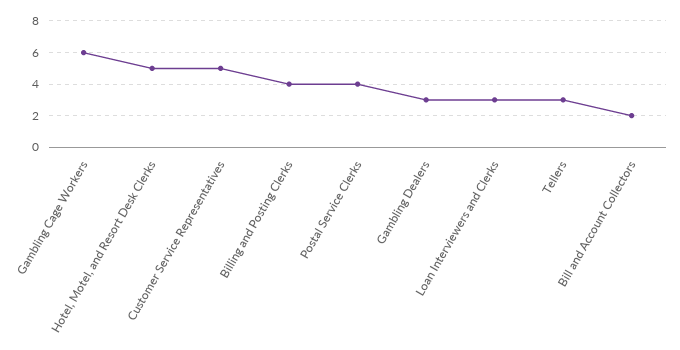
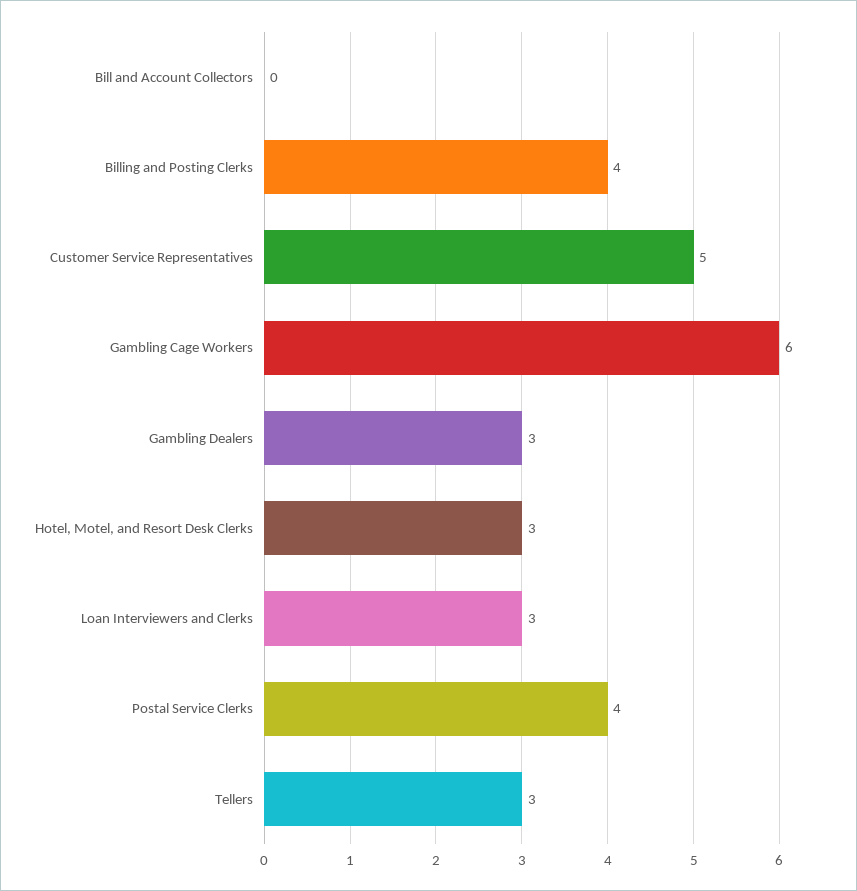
  {
    "Gambling Cage Workers": 6,
-   "Hotel, Motel, and Resort Desk Clerks": 5,
+   "Hotel, Motel, and Resort Desk Clerks": 3,
    "Customer Service Representatives": 5,
    "Billing and Posting Clerks": 4,
    "Postal Service Clerks": 4,
    "Gambling Dealers": 3,
    "Loan Interviewers and Clerks": 3,
    "Tellers": 3,
-   "Bill and Account Collectors": 2
+   "Bill and Account Collectors": 0
  }

